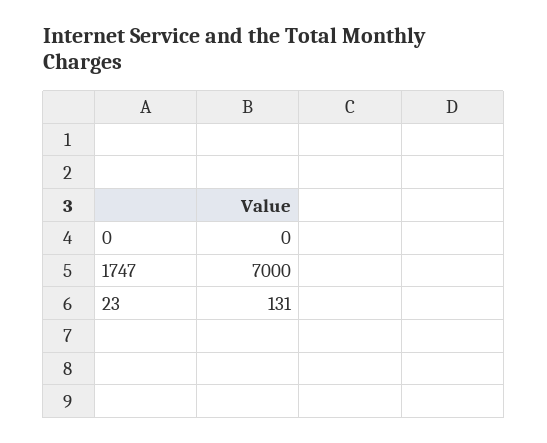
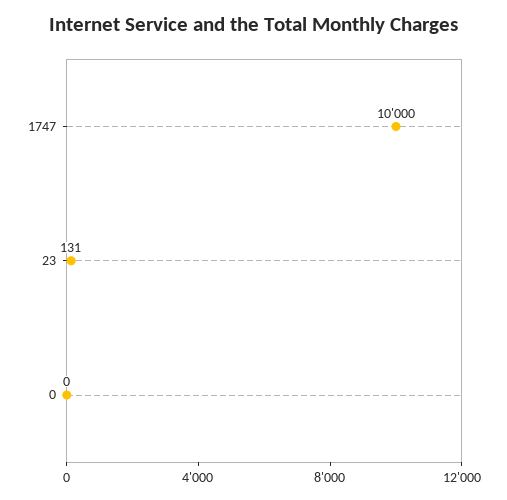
  {
    "0": 0,
-   "1747": 7000,
+   "1747": 10000,
    "23": 131
  }

